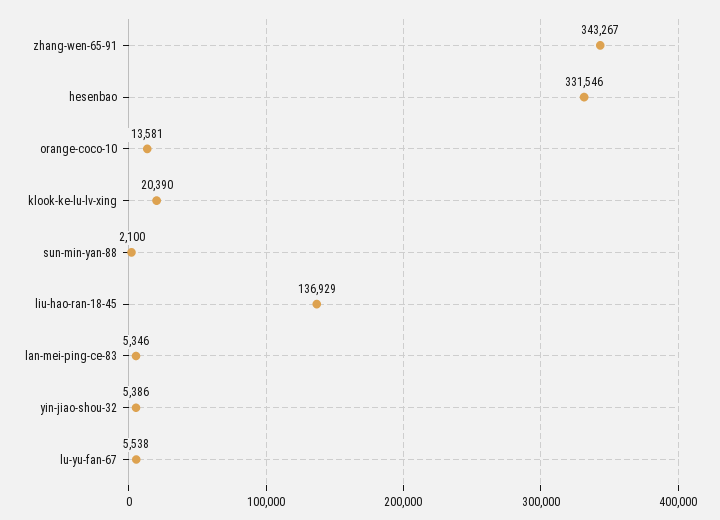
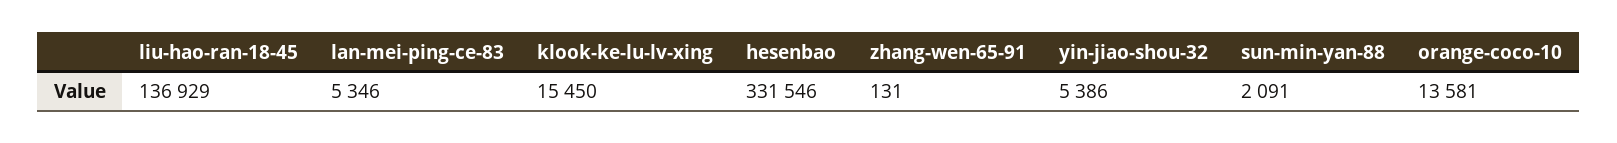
  {
-   "zhang-wen-65-91": 343267,
+   "zhang-wen-65-91": 131,
    "hesenbao": 331546,
    "orange-coco-10": 13581,
-   "klook-ke-lu-lv-xing": 20390,
+   "klook-ke-lu-lv-xing": 15450,
-   "sun-min-yan-88": 2100,
+   "sun-min-yan-88": 2091,
    "liu-hao-ran-18-45": 136929,
    "lan-mei-ping-ce-83": 5346,
-   "yin-jiao-shou-32": 5386,
+   "yin-jiao-shou-32": 5386
-   "lu-yu-fan-67": 5538
  }

